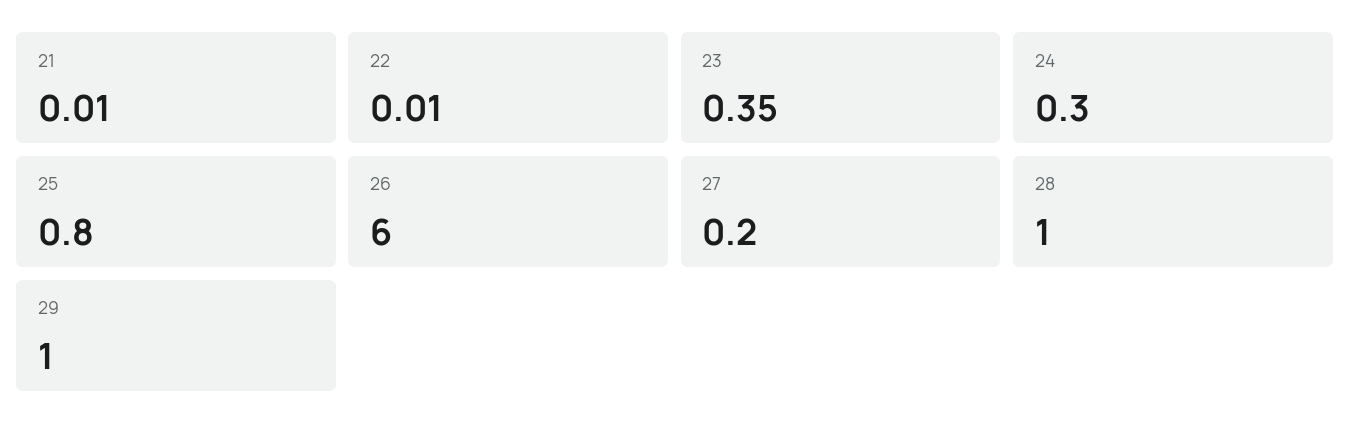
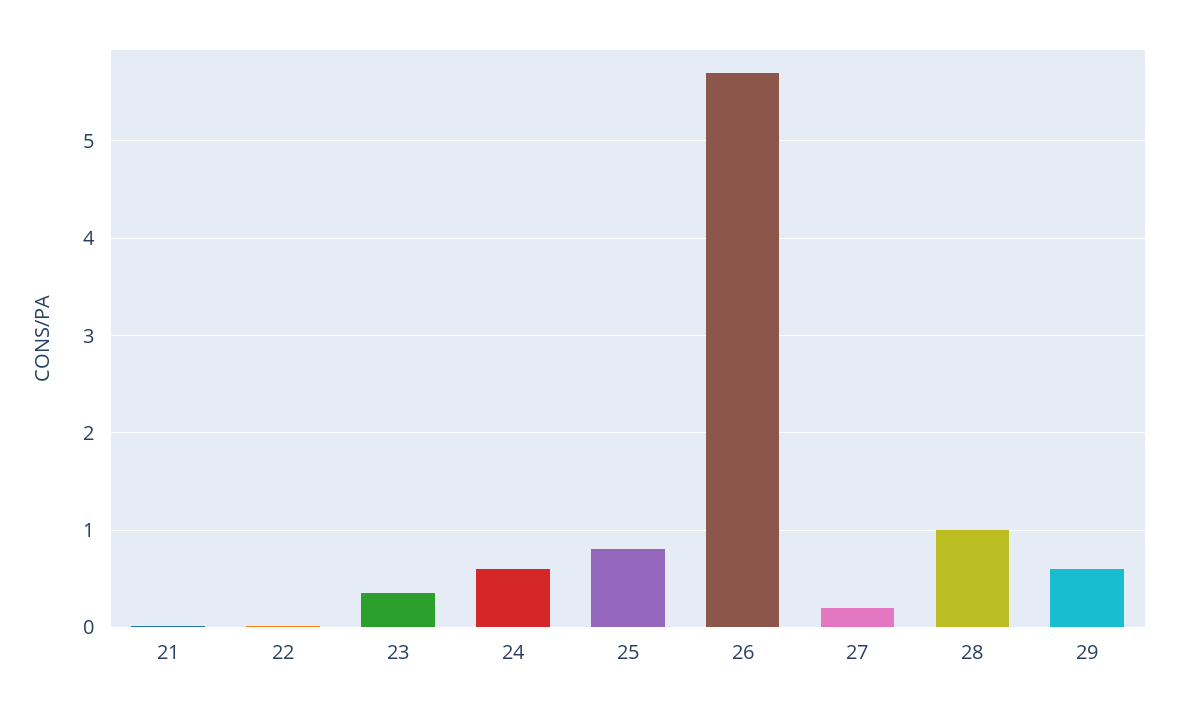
  {
    "21": 0.01,
    "22": 0.01,
    "23": 0.35,
-   "24": 0.3,
+   "24": 0.6,
    "25": 0.8,
-   "26": 6,
+   "26": 5.7,
    "27": 0.2,
    "28": 1,
-   "29": 1
+   "29": 0.6
  }

